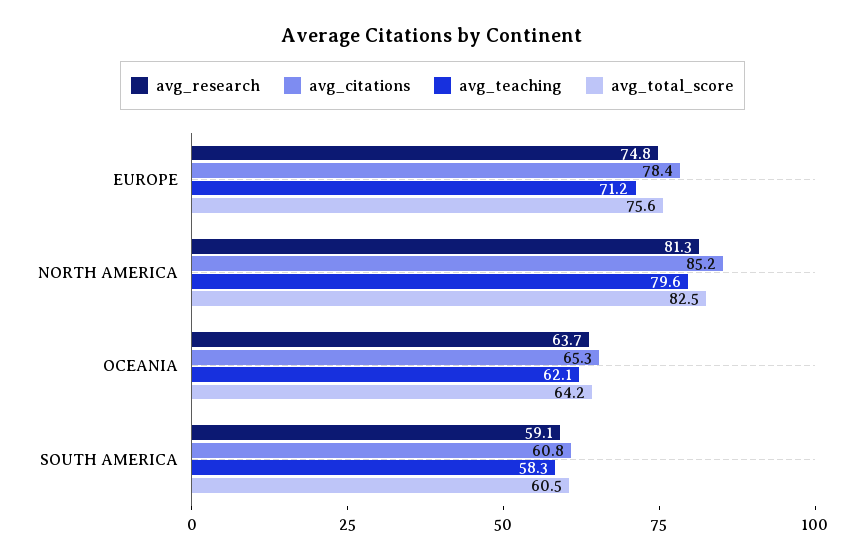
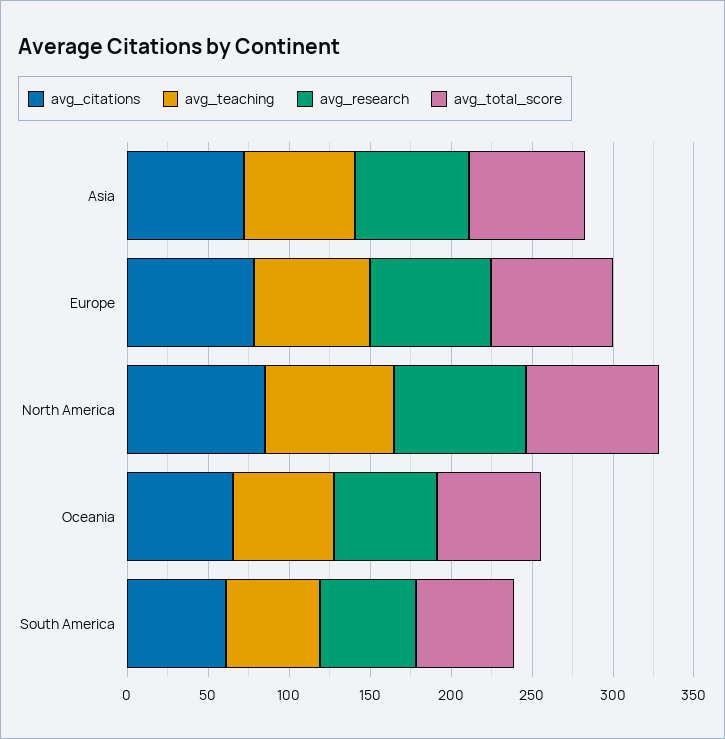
  {
    "avg_research": {
      "EUROPE": 74.8,
      "NORTH AMERICA": 81.3,
      "OCEANIA": 63.7,
-     "SOUTH AMERICA": 59.1
+     "SOUTH AMERICA": 59.1,
+     "Asia": 70
    },
    "avg_citations": {
      "EUROPE": 78.4,
      "NORTH AMERICA": 85.2,
      "OCEANIA": 65.3,
-     "SOUTH AMERICA": 60.8
+     "SOUTH AMERICA": 60.8,
+     "Asia": 70
    },
    "avg_teaching": {
      "EUROPE": 71.2,
      "NORTH AMERICA": 79.6,
      "OCEANIA": 62.1,
-     "SOUTH AMERICA": 58.3
+     "SOUTH AMERICA": 58.3,
+     "Asia": 70
    },
    "avg_total_score": {
      "EUROPE": 75.6,
      "NORTH AMERICA": 82.5,
      "OCEANIA": 64.2,
-     "SOUTH AMERICA": 60.5
+     "SOUTH AMERICA": 60.5,
+     "Asia": 70
    }
  }

